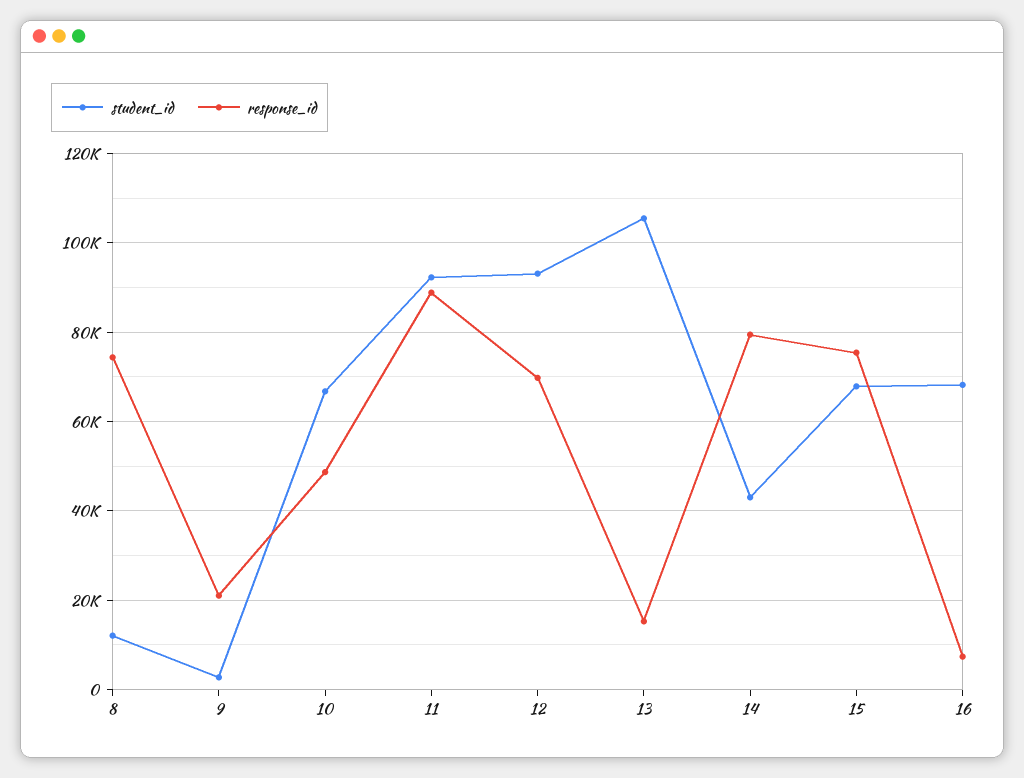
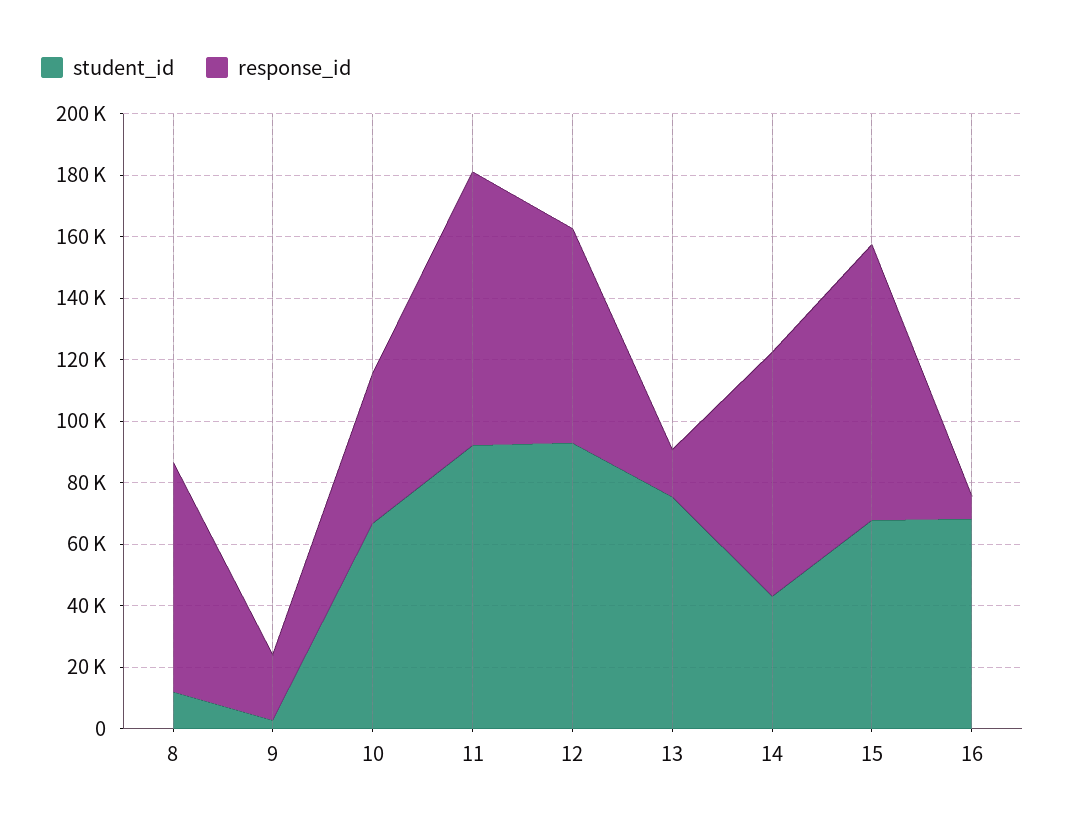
  {
    "student_id": {
      "8": 12000,
      "9": 2000,
      "10": 66000,
      "11": 92000,
      "12": 94000,
-     "13": 106000,
+     "13": 75000,
      "14": 44000,
      "15": 68000,
      "16": 68000
    },
    "response_id": {
      "8": 74000,
      "9": 22000,
      "10": 48000,
      "11": 88000,
      "12": 70000,
      "13": 16000,
      "14": 80000,
-     "15": 76000,
+     "15": 90000,
      "16": 8000
    }
  }

